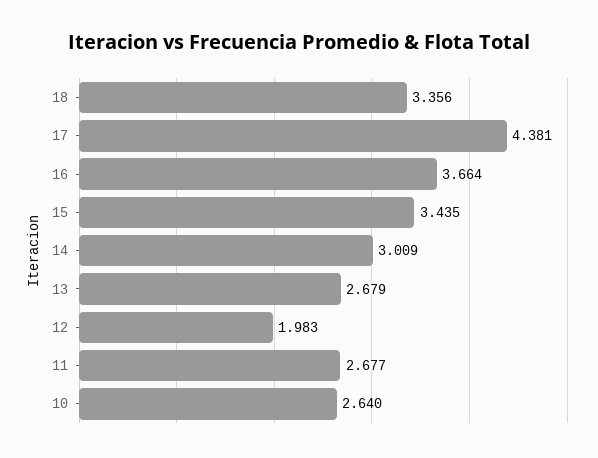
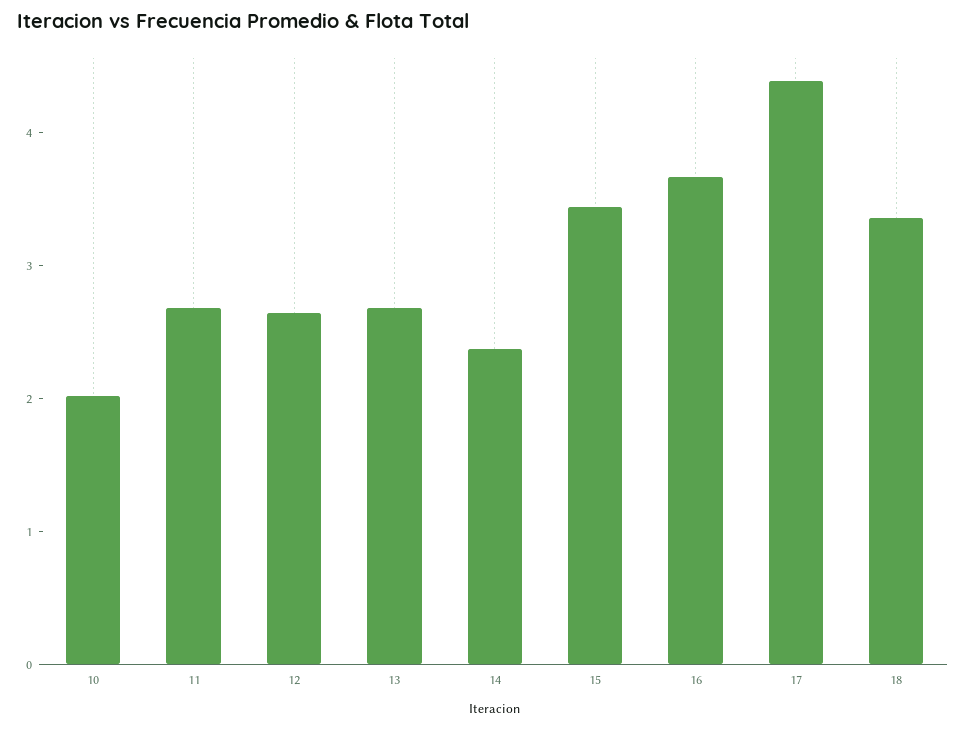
  {
    "18": 3.356,
    "17": 4.381,
    "16": 3.664,
    "15": 3.435,
-   "14": 3.009,
+   "14": 2.4,
    "13": 2.679,
-   "12": 1.983,
+   "12": 2.6,
    "11": 2.677,
-   "10": 2.64
+   "10": 2
  }

